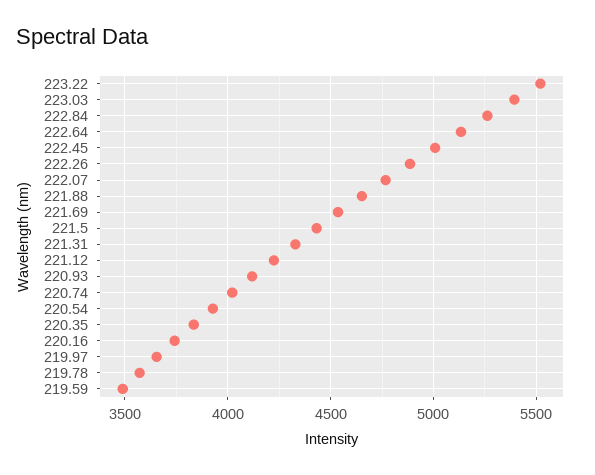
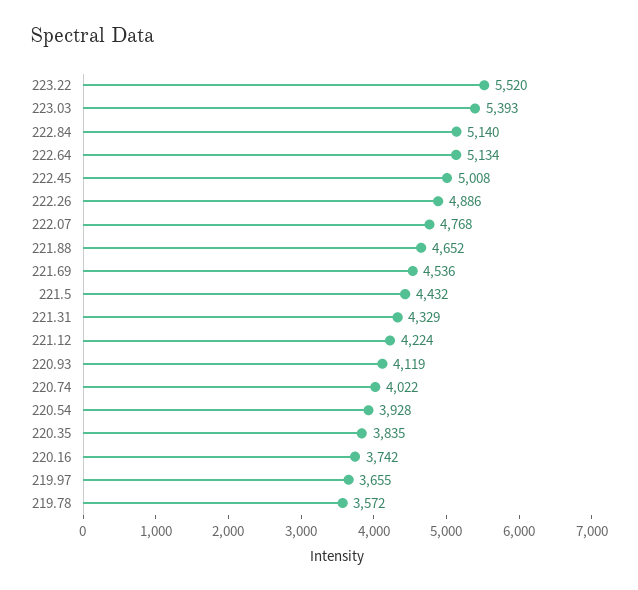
  {
    "223.22": 5520,
    "223.03": 5393,
-   "222.84": 5250,
+   "222.84": 5140,
    "222.64": 5134,
    "222.45": 5008,
    "222.26": 4886,
    "222.07": 4768,
    "221.88": 4652,
    "221.69": 4536,
    "221.5": 4432,
    "221.31": 4329,
    "221.12": 4224,
    "220.93": 4119,
    "220.74": 4022,
    "220.54": 3928,
    "220.35": 3835,
    "220.16": 3742,
    "219.97": 3655,
-   "219.78": 3572,
+   "219.78": 3572
-   "219.59": 3500
  }

